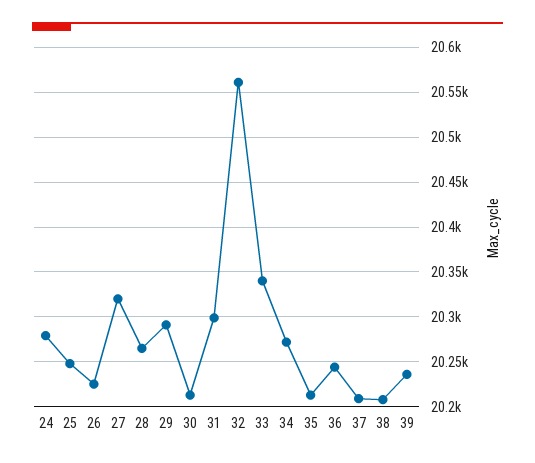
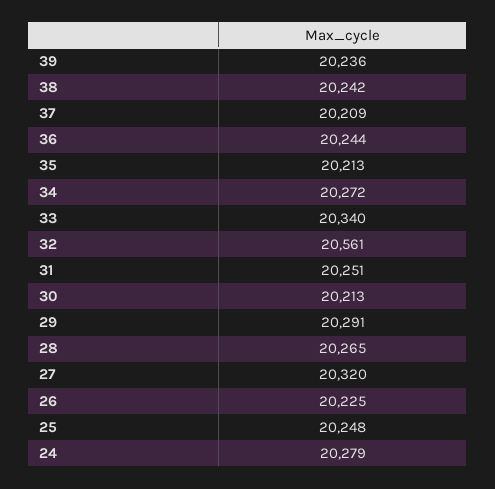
  {
    "24": 20279,
    "25": 20248,
    "26": 20225,
    "27": 20320,
    "28": 20265,
    "29": 20291,
    "30": 20213,
-   "31": 20300,
+   "31": 20251,
    "32": 20561,
    "33": 20340,
    "34": 20272,
    "35": 20213,
    "36": 20244,
    "37": 20209,
-   "38": 20210,
+   "38": 20242,
    "39": 20236
  }

